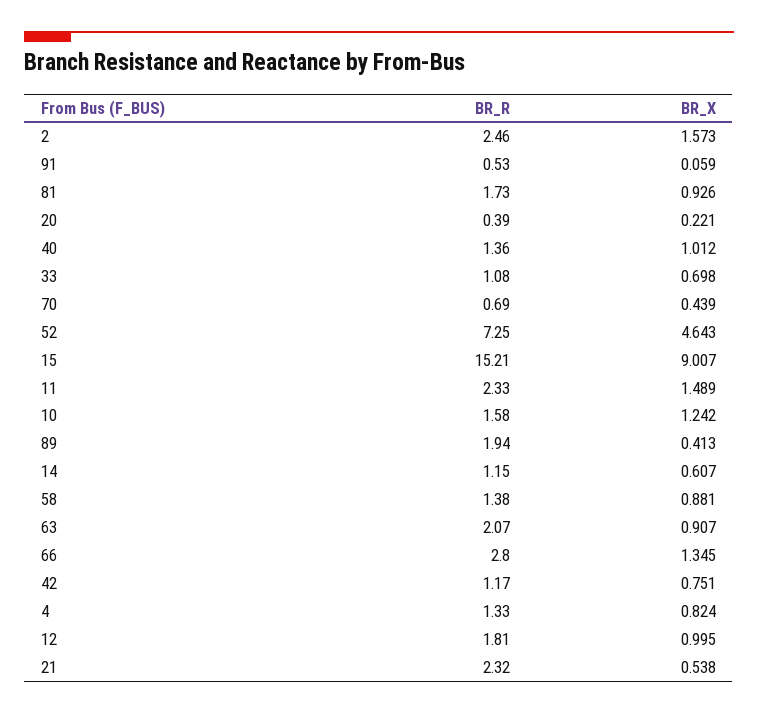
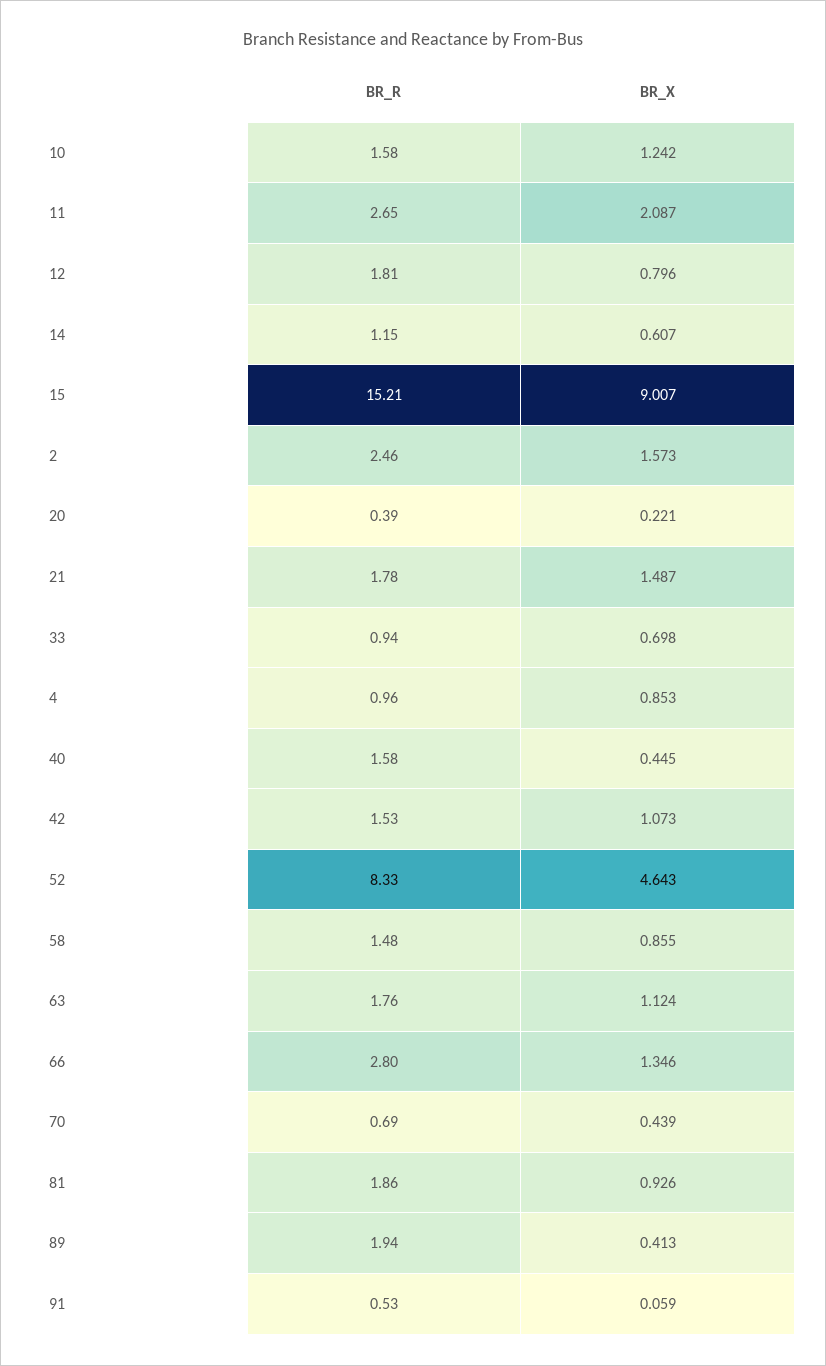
  {
    "BR_R": {
      "2": 2.46,
      "91": 0.53,
-     "81": 1.73,
+     "81": 1.86,
      "20": 0.39,
-     "40": 1.36,
+     "40": 1.58,
-     "33": 1.08,
+     "33": 0.94,
      "70": 0.69,
-     "52": 7.25,
+     "52": 8.33,
      "15": 15.21,
-     "11": 2.33,
+     "11": 2.65,
      "10": 1.58,
      "89": 1.94,
      "14": 1.15,
-     "58": 1.38,
+     "58": 1.48,
-     "63": 2.07,
+     "63": 1.76,
      "66": 2.8,
-     "42": 1.17,
+     "42": 1.53,
-     "4": 1.33,
+     "4": 0.96,
      "12": 1.81,
-     "21": 2.32
+     "21": 1.78
    },
    "BR_X": {
      "2": 1.573,
      "91": 0.059,
      "81": 0.926,
      "20": 0.221,
-     "40": 1.012,
+     "40": 0.445,
      "33": 0.698,
      "70": 0.439,
      "52": 4.643,
      "15": 9.007,
-     "11": 1.489,
+     "11": 2.087,
      "10": 1.242,
      "89": 0.413,
      "14": 0.607,
-     "58": 0.881,
+     "58": 0.855,
-     "63": 0.907,
+     "63": 1.124,
-     "66": 1.345,
+     "66": 1.346,
-     "42": 0.751,
+     "42": 1.073,
-     "4": 0.824,
+     "4": 0.853,
-     "12": 0.995,
+     "12": 0.796,
-     "21": 0.538
+     "21": 1.487
    }
  }

